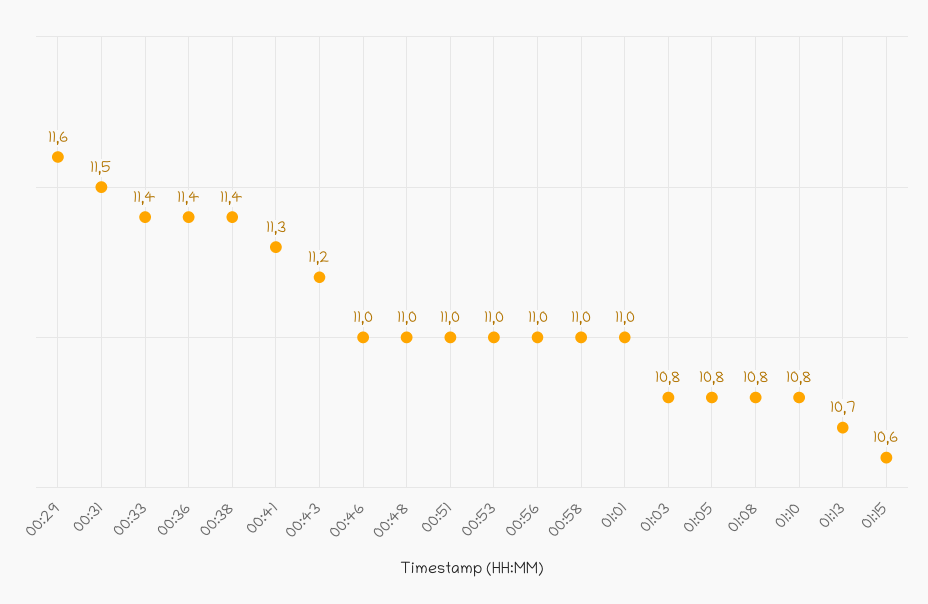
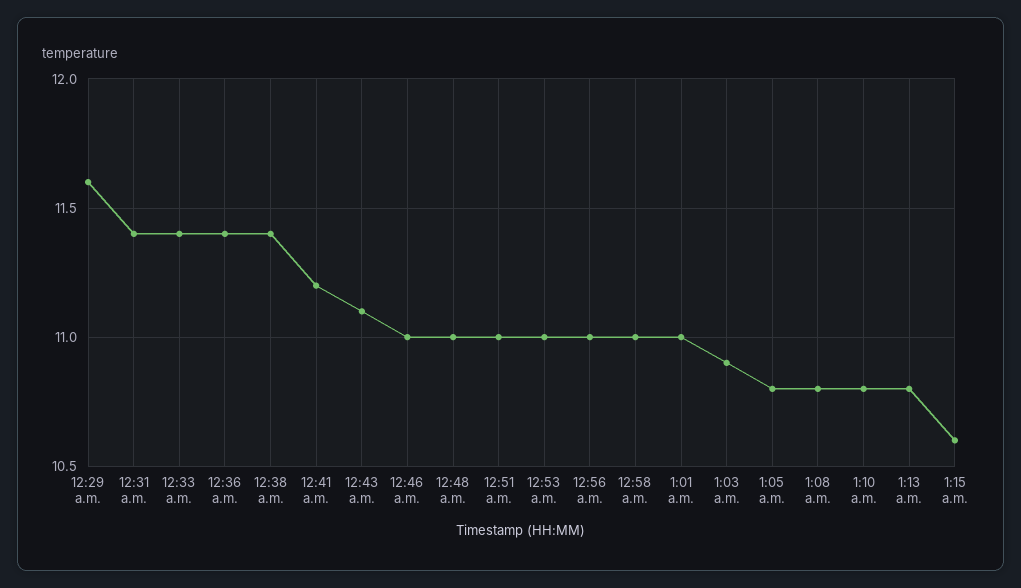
  {
    "00:29": 11.6,
-   "00:31": 11.5,
+   "00:31": 11.4,
    "00:33": 11.4,
    "00:36": 11.4,
    "00:38": 11.4,
-   "00:41": 11.3,
+   "00:41": 11.2,
-   "00:43": 11.2,
+   "00:43": 11.1,
    "00:46": 11,
    "00:48": 11,
    "00:51": 11,
    "00:53": 11,
    "00:56": 11,
    "00:58": 11,
    "01:01": 11,
-   "01:03": 10.8,
+   "01:03": 10.9,
    "01:05": 10.8,
    "01:08": 10.8,
    "01:10": 10.8,
-   "01:13": 10.7,
+   "01:13": 10.8,
    "01:15": 10.6
  }

